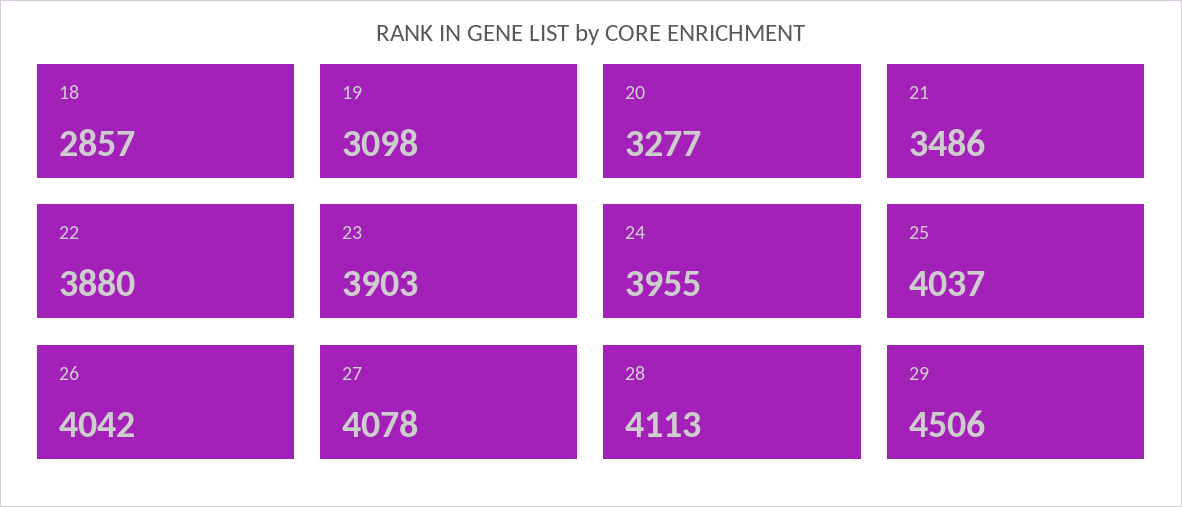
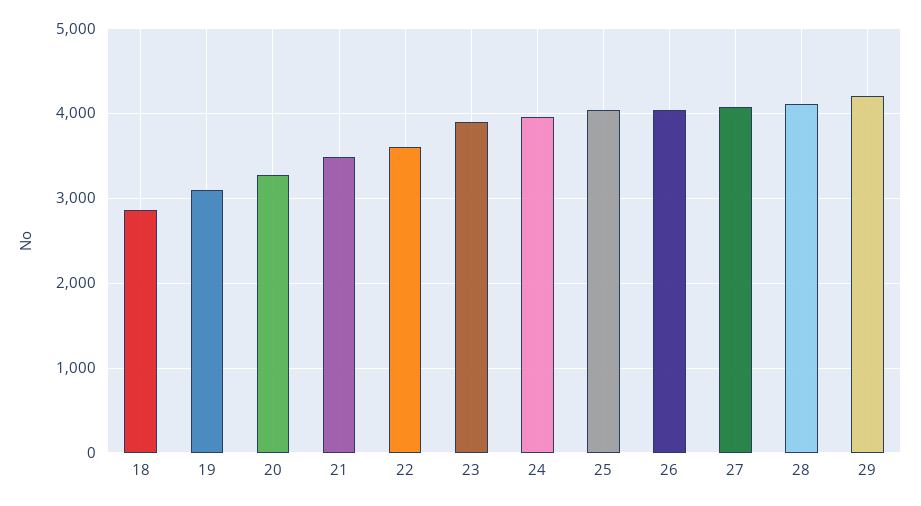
  {
    "18": 2857,
    "19": 3098,
    "20": 3277,
    "21": 3486,
-   "22": 3880,
+   "22": 3600,
    "23": 3903,
    "24": 3955,
    "25": 4037,
    "26": 4042,
    "27": 4078,
    "28": 4113,
-   "29": 4506
+   "29": 4200
  }

